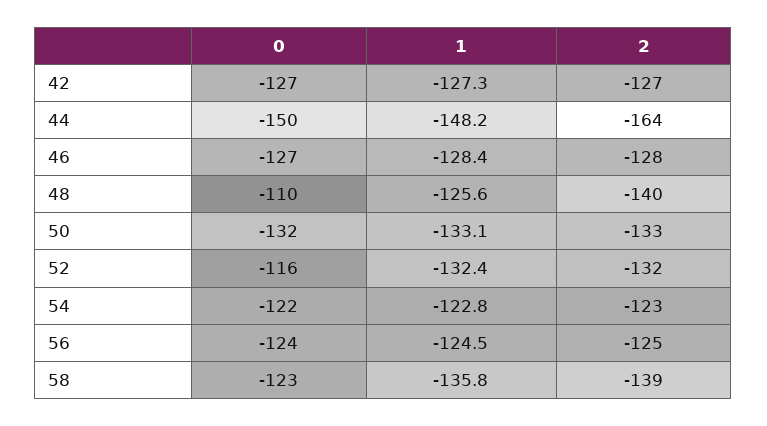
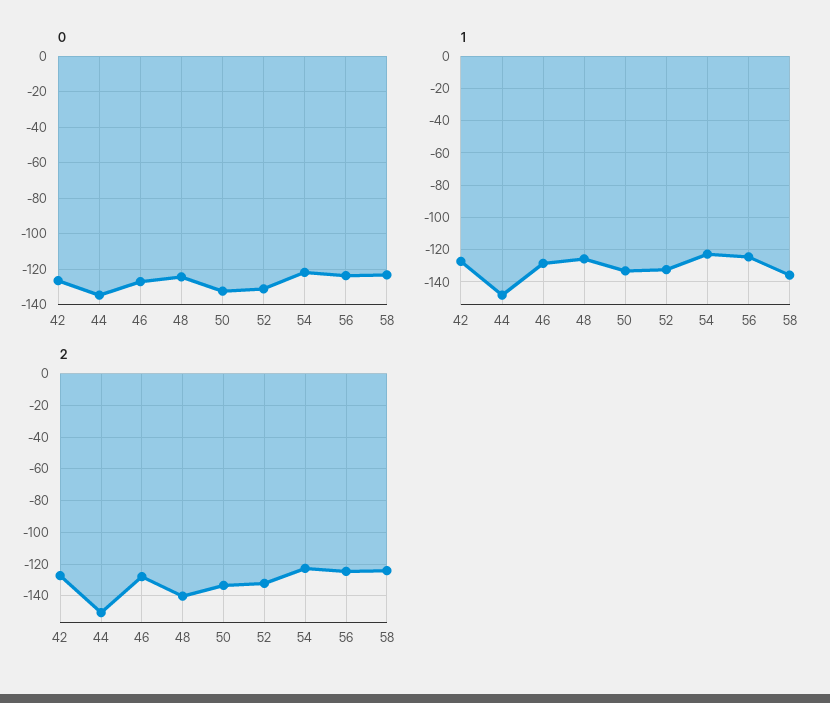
  {
    "0": {
      "42": -127,
-     "44": -150,
+     "44": -135,
      "46": -127,
-     "48": -110,
+     "48": -125,
      "50": -132,
-     "52": -116,
+     "52": -130,
      "54": -122,
      "56": -124,
      "58": -123
    },
    "1": {
      "42": -127.3,
      "44": -148.2,
      "46": -128.4,
      "48": -125.6,
      "50": -133.1,
      "52": -132.4,
      "54": -122.8,
      "56": -124.5,
      "58": -135.8
    },
    "2": {
      "42": -127,
-     "44": -164,
+     "44": -150,
      "46": -128,
      "48": -140,
      "50": -133,
      "52": -132,
      "54": -123,
      "56": -125,
-     "58": -139
+     "58": -125
    }
  }

